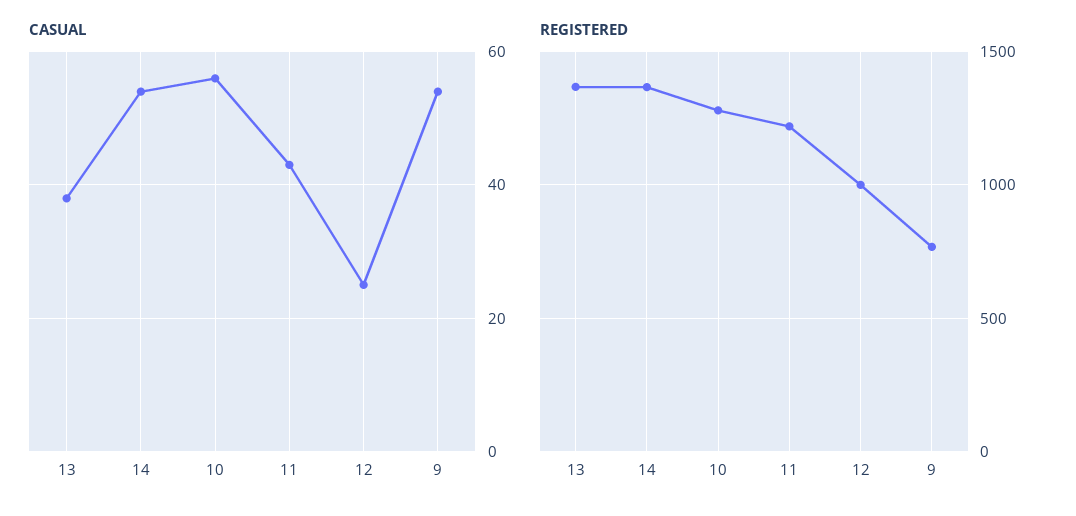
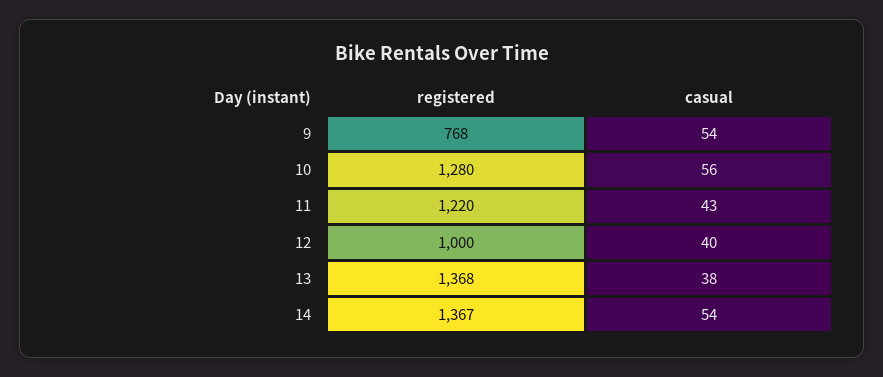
  {
    "CASUAL": {
      "13": 38,
      "14": 54,
      "10": 56,
      "11": 43,
-     "12": 25,
+     "12": 40,
      "9": 54
    },
    "REGISTERED": {
      "13": 1368,
      "14": 1367,
      "10": 1280,
      "11": 1220,
      "12": 1000,
      "9": 768
    }
  }

